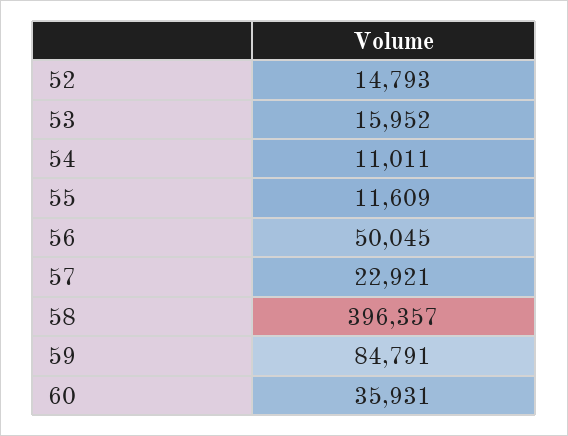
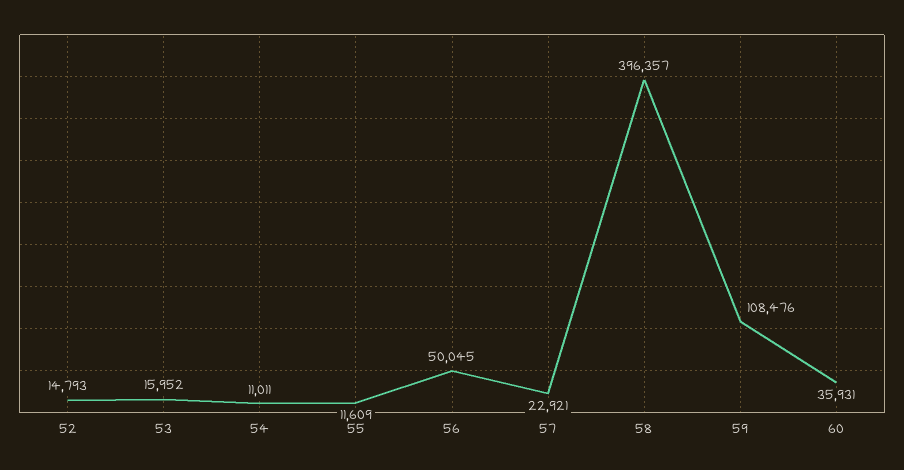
  {
    "52": 14793,
    "53": 15952,
    "54": 11011,
    "55": 11609,
    "56": 50045,
    "57": 22921,
    "58": 396357,
-   "59": 84791,
+   "59": 108476,
    "60": 35931
  }

